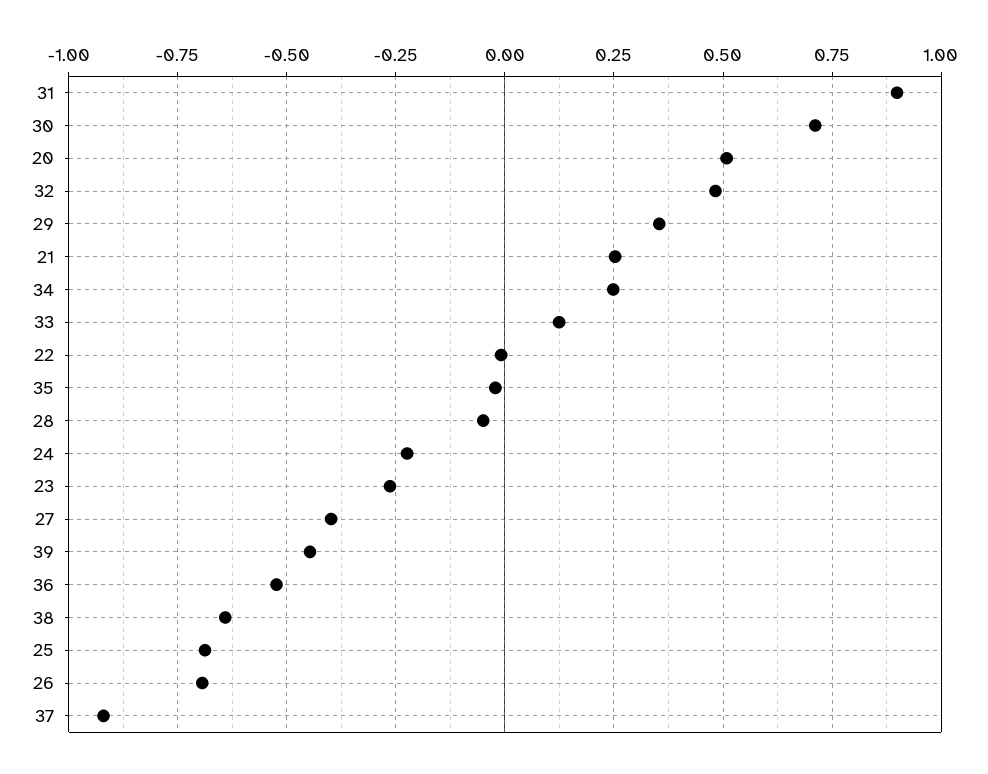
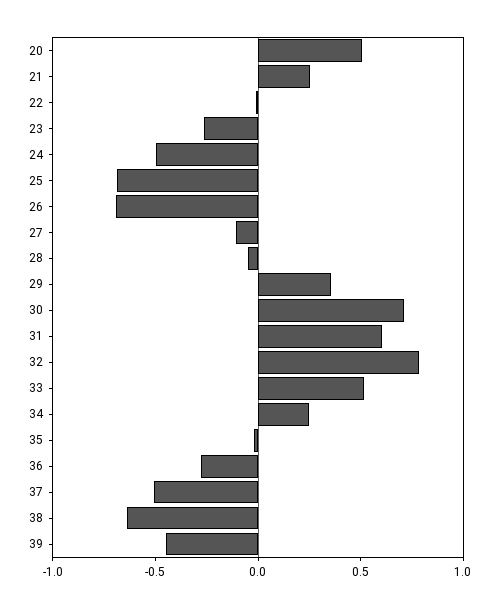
  {
-   "31": 0.9,
+   "31": 0.6,
    "30": 0.7,
    "20": 0.5,
-   "32": 0.475,
+   "32": 0.8,
    "29": 0.35,
    "21": 0.25,
    "34": 0.25,
-   "33": 0.125,
+   "33": 0.5,
    "22": 0,
    "35": -0.025,
    "28": -0.05,
-   "24": -0.225,
+   "24": -0.5,
    "23": -0.275,
-   "27": -0.4,
+   "27": -0.1,
    "39": -0.45,
-   "36": -0.525,
+   "36": -0.3,
    "38": -0.65,
    "25": -0.7,
    "26": -0.7,
-   "37": -0.925
+   "37": -0.5
  }

